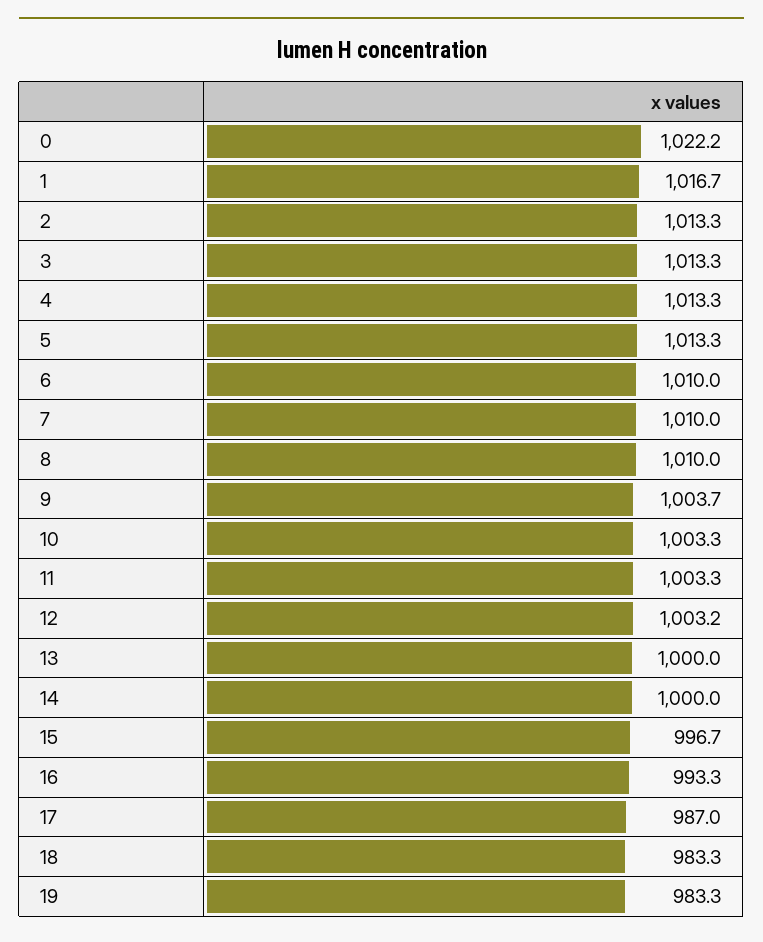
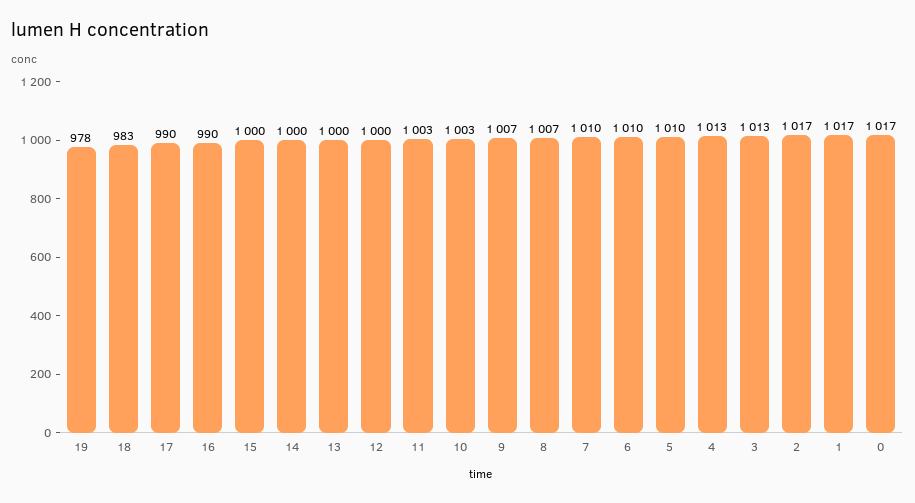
  {
-   "0": 1022.2,
+   "0": 1017,
    "1": 1016.7,
-   "2": 1013.3,
+   "2": 1017,
    "3": 1013.3,
    "4": 1013.3,
-   "5": 1013.3,
+   "5": 1010,
    "6": 1010,
    "7": 1010,
-   "8": 1010,
+   "8": 1007,
-   "9": 1003.7,
+   "9": 1007,
    "10": 1003.3,
    "11": 1003.3,
-   "12": 1003.2,
+   "12": 1000,
    "13": 1000,
    "14": 1000,
-   "15": 996.7,
+   "15": 1000,
-   "16": 993.3,
+   "16": 990,
-   "17": 987,
+   "17": 990,
    "18": 983.3,
-   "19": 983.3
+   "19": 978
  }

